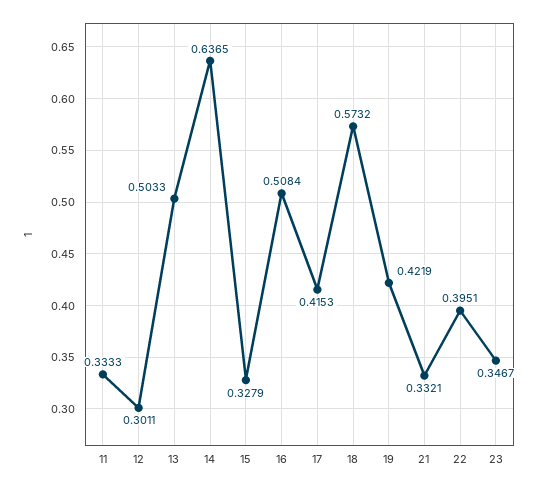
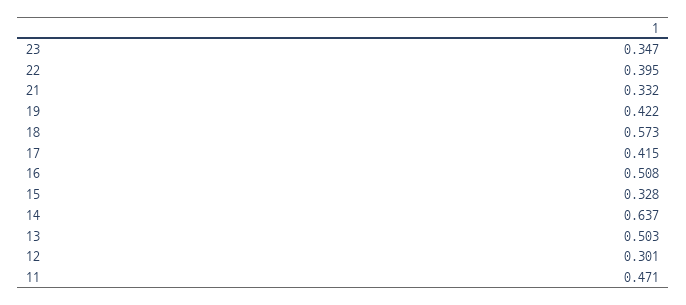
  {
-   "11": 0.3333,
+   "11": 0.471,
    "12": 0.3011,
    "13": 0.5033,
    "14": 0.6365,
    "15": 0.3279,
    "16": 0.5084,
    "17": 0.4153,
    "18": 0.5732,
    "19": 0.4219,
    "21": 0.3321,
    "22": 0.3951,
    "23": 0.3467
  }

